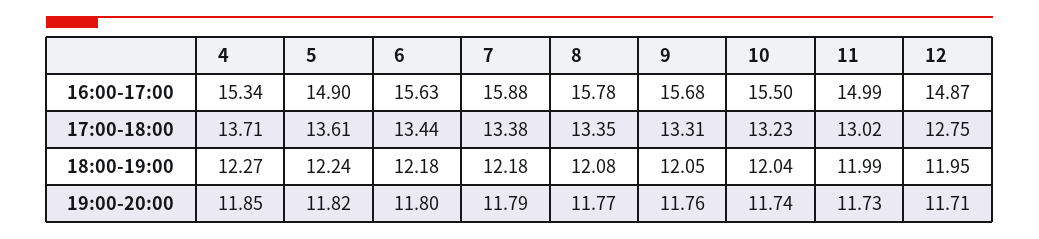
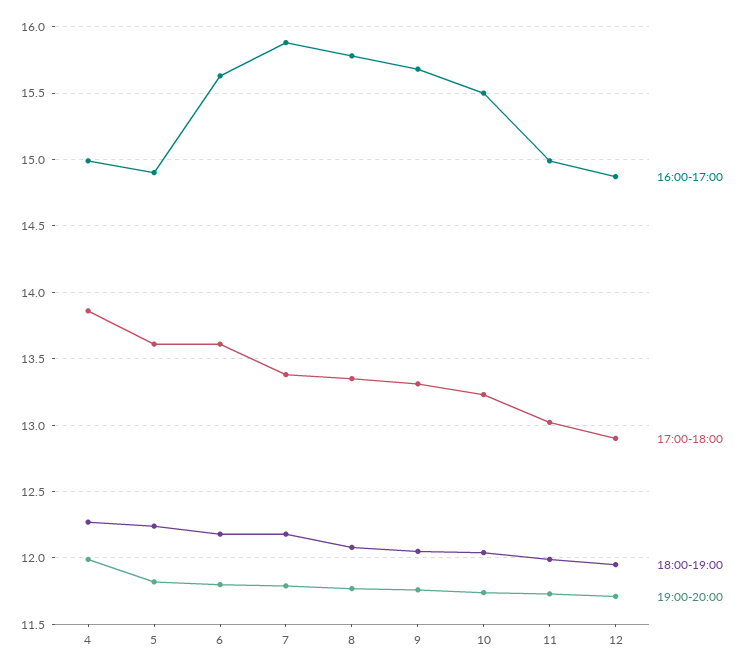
  {
    "16:00-17:00": {
-     "4": 15.34,
+     "4": 15,
      "5": 14.9,
      "6": 15.63,
      "7": 15.88,
      "8": 15.78,
      "9": 15.68,
      "10": 15.5,
      "11": 14.99,
      "12": 14.87
    },
    "17:00-18:00": {
-     "4": 13.71,
+     "4": 13.85,
      "5": 13.61,
-     "6": 13.44,
+     "6": 13.6,
      "7": 13.38,
      "8": 13.35,
      "9": 13.31,
      "10": 13.23,
      "11": 13.02,
-     "12": 12.75
+     "12": 12.9
    },
    "18:00-19:00": {
      "4": 12.27,
      "5": 12.24,
      "6": 12.18,
      "7": 12.18,
      "8": 12.08,
      "9": 12.05,
      "10": 12.04,
      "11": 11.99,
      "12": 11.95
    },
    "19:00-20:00": {
-     "4": 11.85,
+     "4": 12,
      "5": 11.82,
      "6": 11.8,
      "7": 11.79,
      "8": 11.77,
      "9": 11.76,
      "10": 11.74,
      "11": 11.73,
      "12": 11.71
    }
  }

